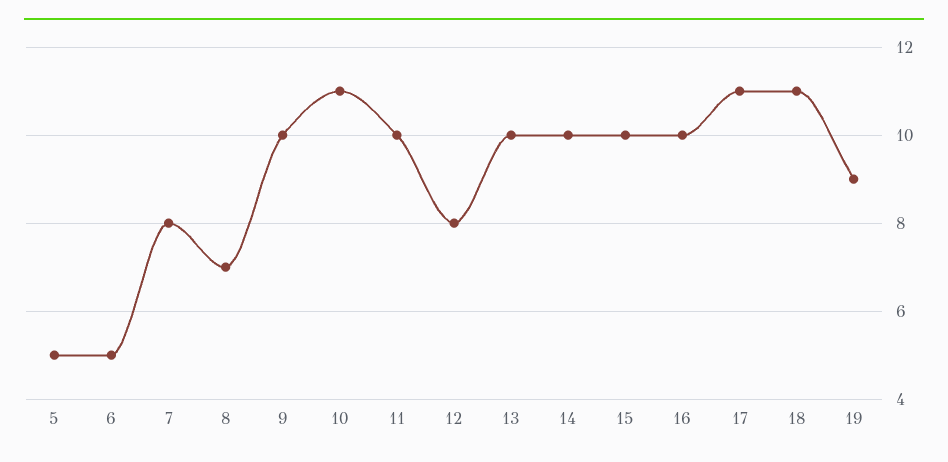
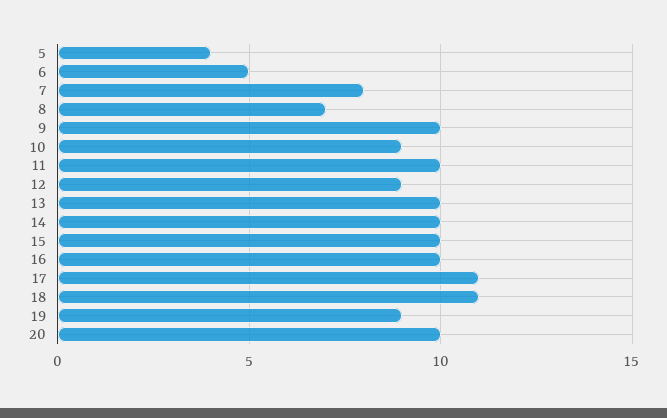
  {
-   "5": 5,
+   "5": 4,
    "6": 5,
    "7": 8,
    "8": 7,
    "9": 10,
-   "10": 11,
+   "10": 9,
    "11": 10,
-   "12": 8,
+   "12": 9,
    "13": 10,
    "14": 10,
    "15": 10,
    "16": 10,
    "17": 11,
    "18": 11,
-   "19": 9
+   "19": 9,
+   "20": 10
  }

